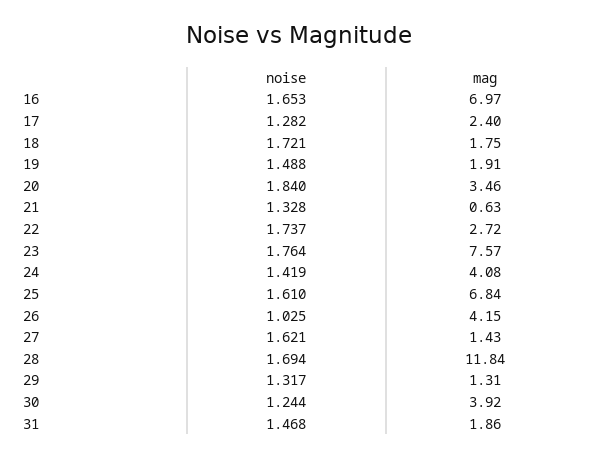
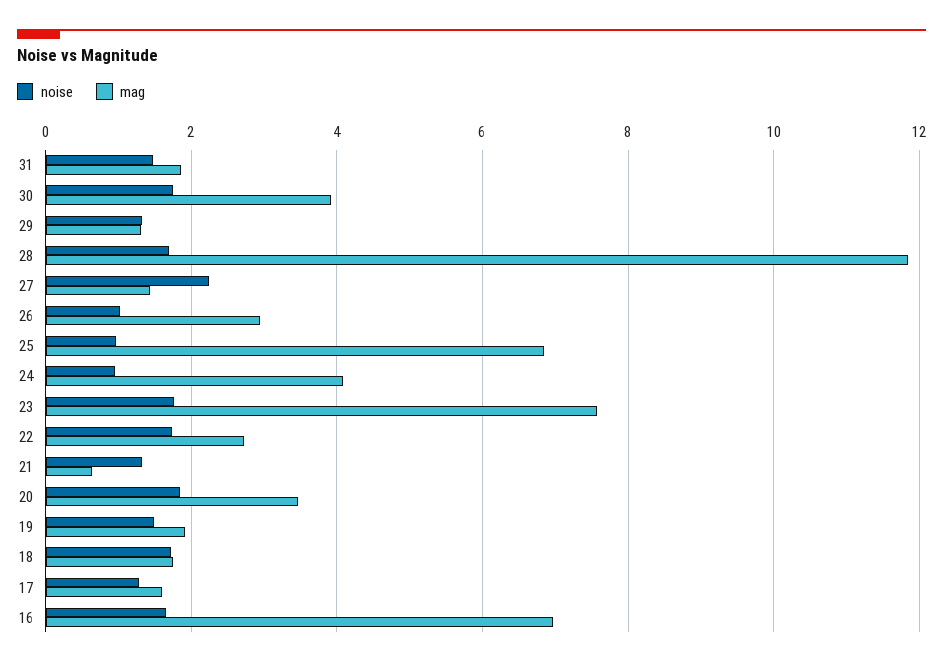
  {
    "noise": {
      "16": 1.653,
      "17": 1.282,
      "18": 1.721,
      "19": 1.488,
      "20": 1.84,
      "21": 1.328,
      "22": 1.737,
      "23": 1.764,
-     "24": 1.419,
+     "24": 1,
-     "25": 1.61,
+     "25": 1,
      "26": 1.025,
-     "27": 1.621,
+     "27": 2.2,
      "28": 1.694,
      "29": 1.317,
-     "30": 1.244,
+     "30": 1.8,
      "31": 1.468
    },
    "mag": {
      "16": 6.97,
-     "17": 2.4,
+     "17": 1.6,
      "18": 1.75,
      "19": 1.91,
      "20": 3.46,
      "21": 0.63,
      "22": 2.72,
      "23": 7.57,
      "24": 4.08,
      "25": 6.84,
-     "26": 4.15,
+     "26": 3,
      "27": 1.43,
      "28": 11.84,
      "29": 1.31,
      "30": 3.92,
      "31": 1.86
    }
  }

